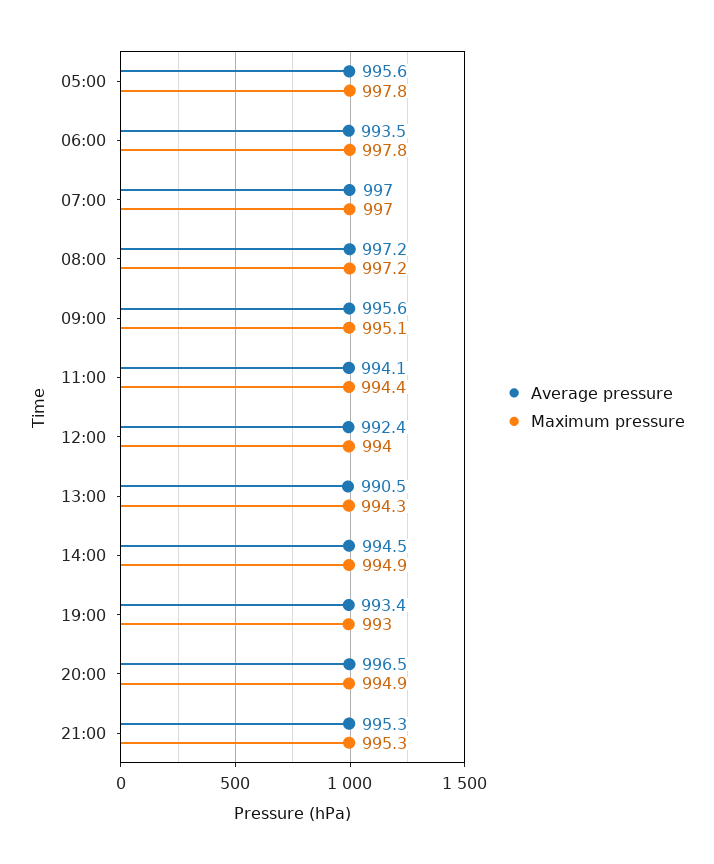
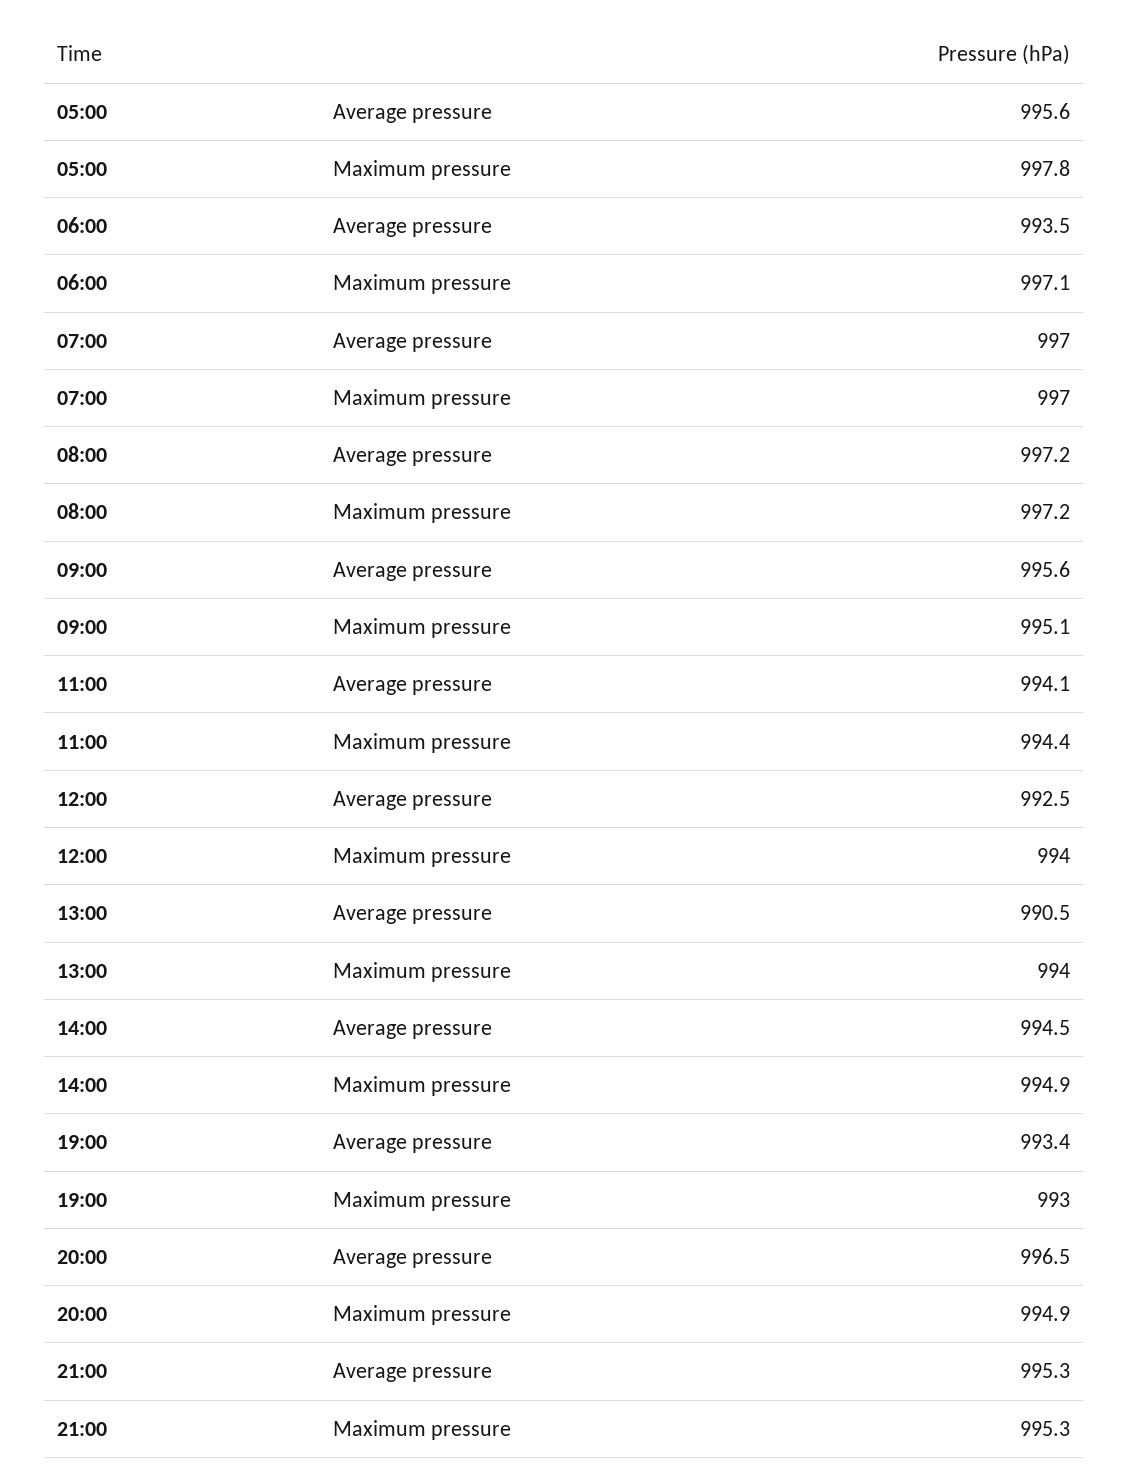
  {
    "Average pressure": {
      "05:00": 995.6,
      "06:00": 993.5,
      "07:00": 997,
      "08:00": 997.2,
      "09:00": 995.6,
      "11:00": 994.1,
-     "12:00": 992.4,
+     "12:00": 992.5,
      "13:00": 990.5,
      "14:00": 994.5,
      "19:00": 993.4,
      "20:00": 996.5,
      "21:00": 995.3
    },
    "Maximum pressure": {
      "05:00": 997.8,
-     "06:00": 997.8,
+     "06:00": 997.1,
      "07:00": 997,
      "08:00": 997.2,
      "09:00": 995.1,
      "11:00": 994.4,
      "12:00": 994,
-     "13:00": 994.3,
+     "13:00": 994,
      "14:00": 994.9,
      "19:00": 993,
      "20:00": 994.9,
      "21:00": 995.3
    }
  }

